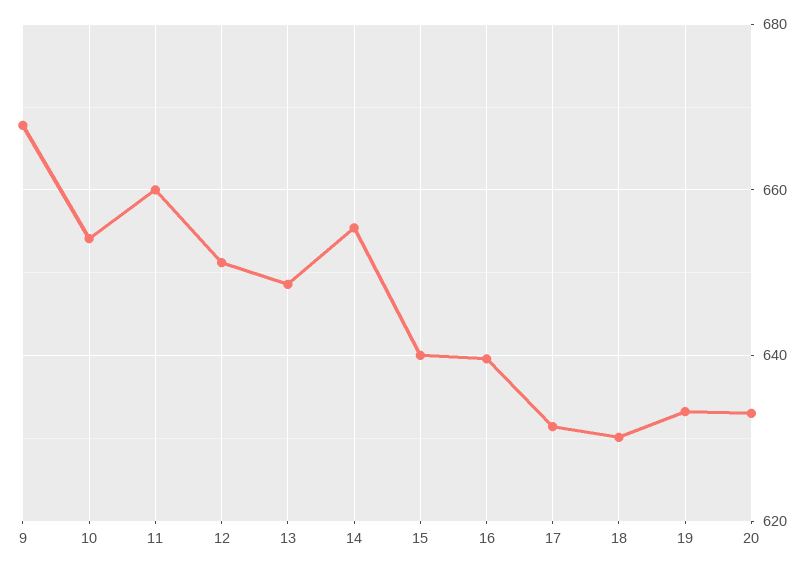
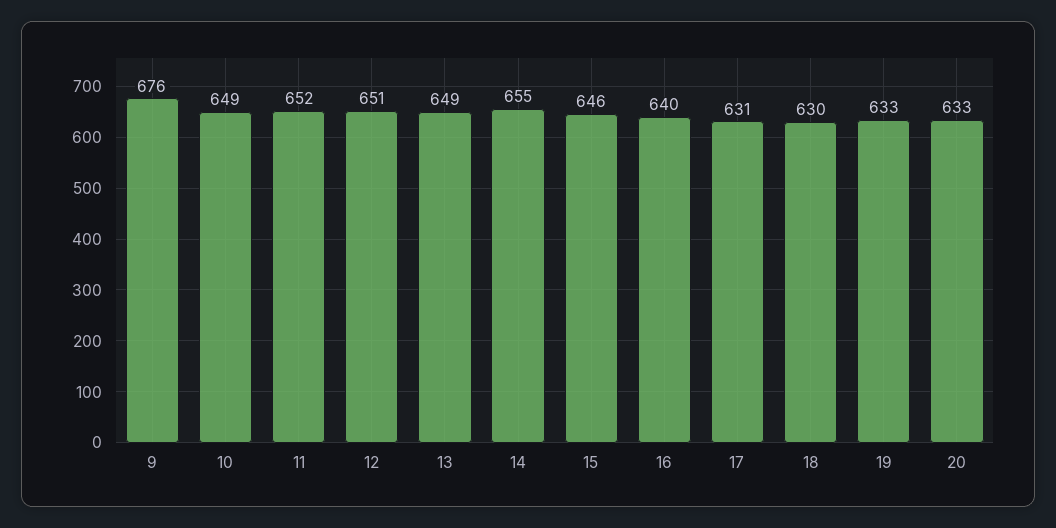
  {
-   "9": 668,
+   "9": 676,
-   "10": 654,
+   "10": 649,
-   "11": 660,
+   "11": 652,
    "12": 651,
    "13": 649,
    "14": 655,
-   "15": 640,
+   "15": 646,
    "16": 640,
    "17": 631,
    "18": 630,
    "19": 633,
    "20": 633
  }

